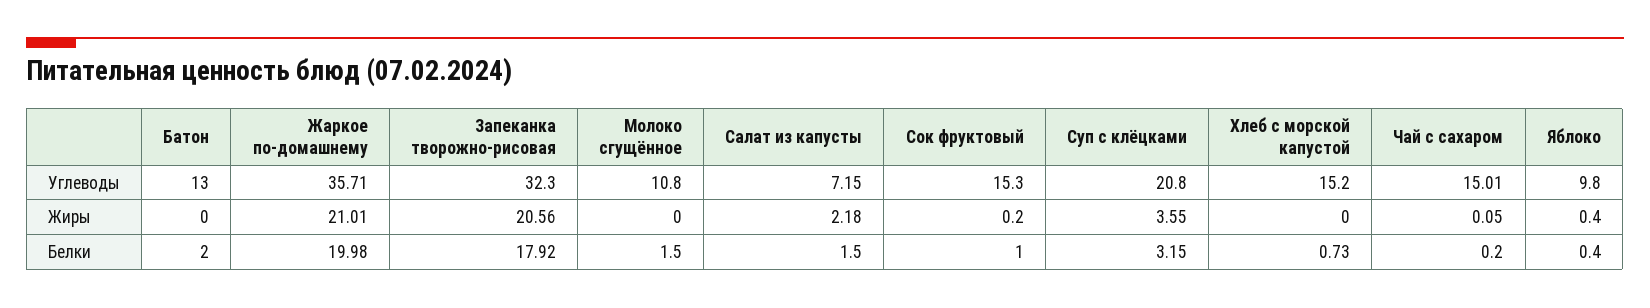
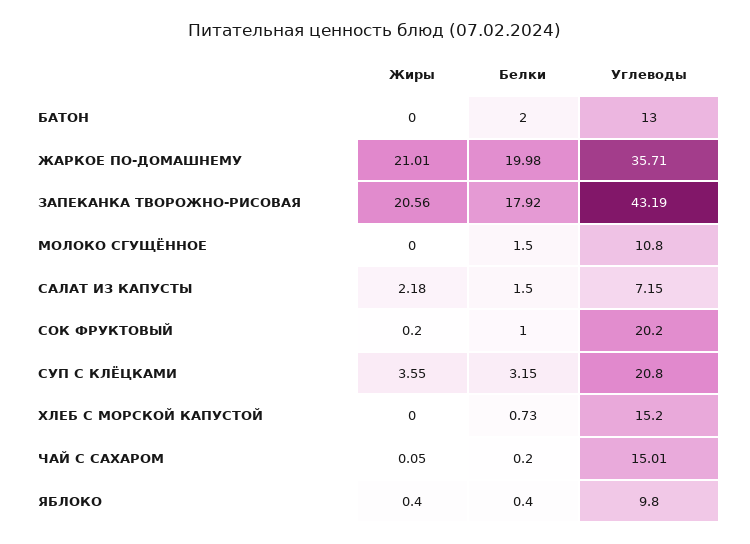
  {
    "Батон": {
      "Углеводы": 13,
      "Жиры": 0,
      "Белки": 2
    },
    "Жаркое по-домашнему": {
      "Углеводы": 35.71,
      "Жиры": 21.01,
      "Белки": 19.98
    },
    "Запеканка творожно-рисовая": {
-     "Углеводы": 32.3,
+     "Углеводы": 43.19,
      "Жиры": 20.56,
      "Белки": 17.92
    },
    "Молоко сгущённое": {
      "Углеводы": 10.8,
      "Жиры": 0,
      "Белки": 1.5
    },
    "Салат из капусты": {
      "Углеводы": 7.15,
      "Жиры": 2.18,
      "Белки": 1.5
    },
    "Сок фруктовый": {
-     "Углеводы": 15.3,
+     "Углеводы": 20.2,
      "Жиры": 0.2,
      "Белки": 1
    },
    "Суп с клёцками": {
      "Углеводы": 20.8,
      "Жиры": 3.55,
      "Белки": 3.15
    },
    "Хлеб с морской капустой": {
      "Углеводы": 15.2,
      "Жиры": 0,
      "Белки": 0.73
    },
    "Чай с сахаром": {
      "Углеводы": 15.01,
      "Жиры": 0.05,
      "Белки": 0.2
    },
    "Яблоко": {
      "Углеводы": 9.8,
      "Жиры": 0.4,
      "Белки": 0.4
    }
  }

